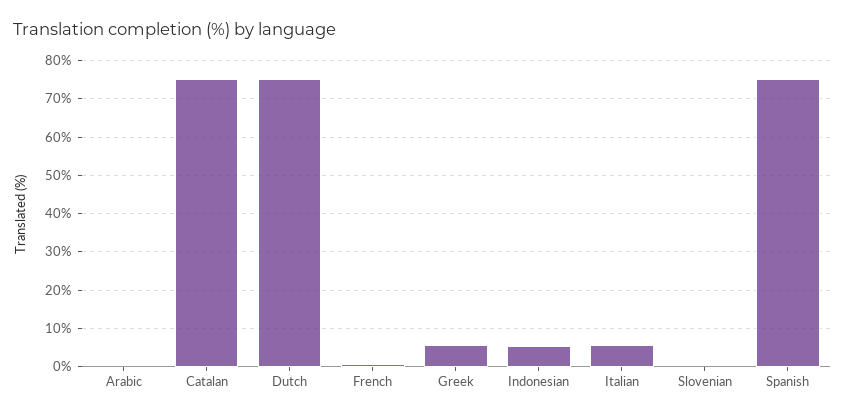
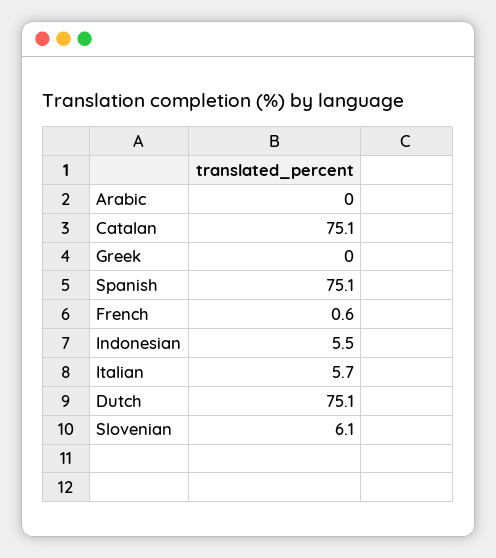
  {
    "Arabic": 0,
    "Catalan": 75.1,
    "Dutch": 75.1,
    "French": 0.6,
-   "Greek": 6,
+   "Greek": 0,
    "Indonesian": 5.5,
    "Italian": 5.7,
-   "Slovenian": 0,
+   "Slovenian": 6.1,
    "Spanish": 75.1
  }

